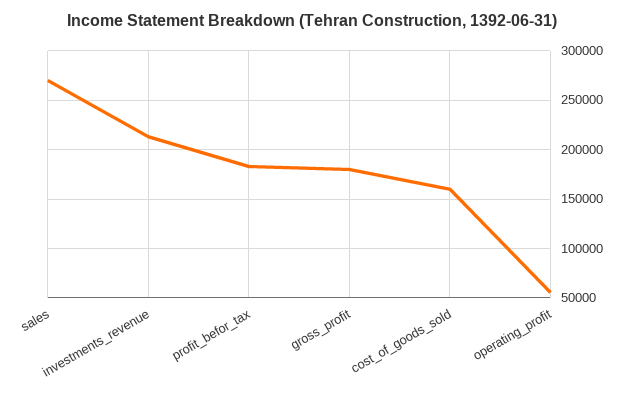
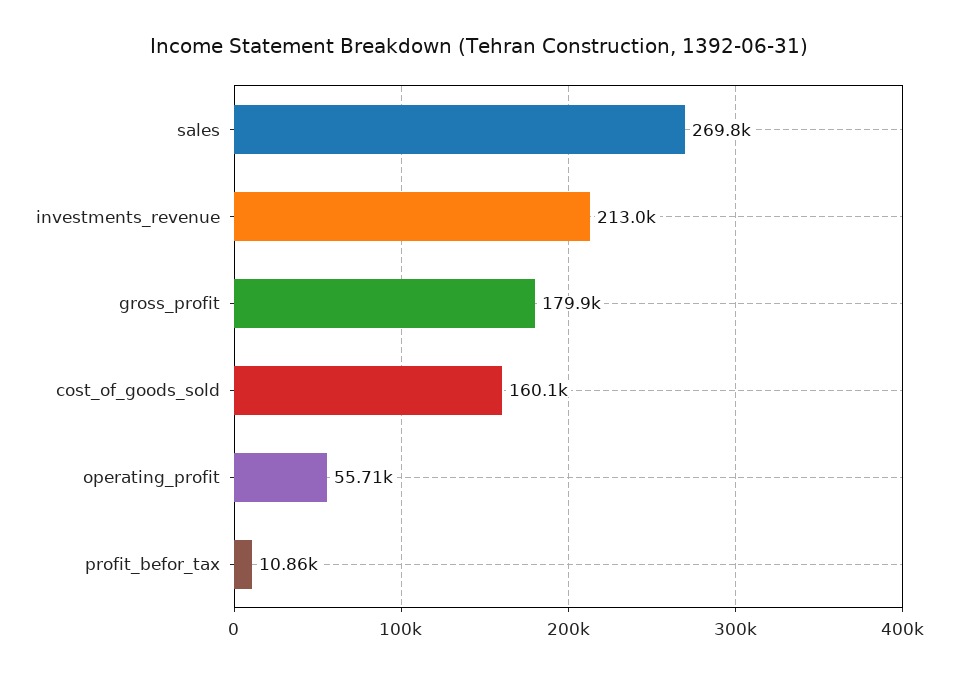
  {
    "sales": 269800,
    "investments_revenue": 213000,
-   "profit_befor_tax": 180000,
+   "profit_befor_tax": 10860,
    "gross_profit": 179900,
    "cost_of_goods_sold": 160100,
    "operating_profit": 55710
  }

